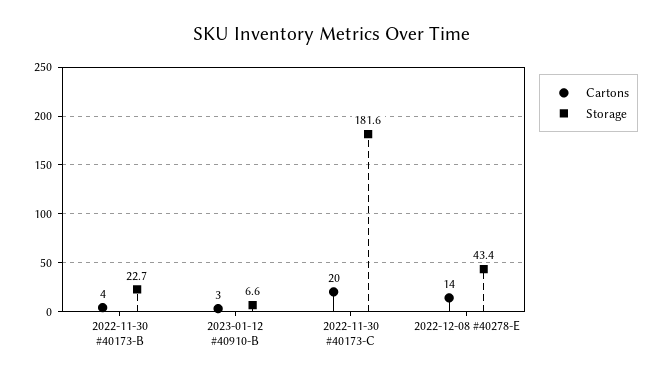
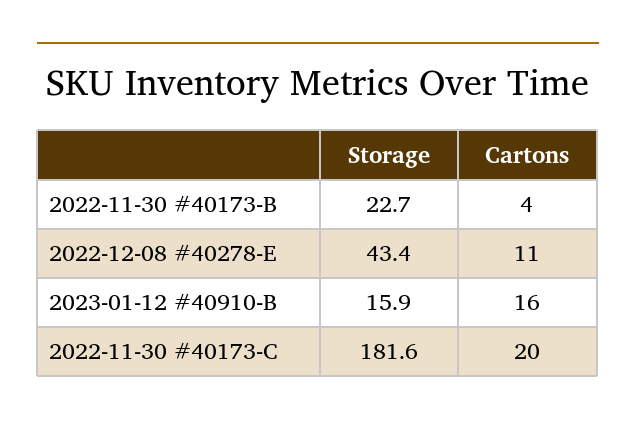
  {
    "Cartons": {
      "2022-11-30 #40173-B": 4,
-     "2023-01-12 #40910-B": 3,
+     "2023-01-12 #40910-B": 16,
      "2022-11-30 #40173-C": 20,
-     "2022-12-08 #40278-E": 14
+     "2022-12-08 #40278-E": 11
    },
    "Storage": {
      "2022-11-30 #40173-B": 22.7,
-     "2023-01-12 #40910-B": 6.6,
+     "2023-01-12 #40910-B": 15.9,
      "2022-11-30 #40173-C": 181.6,
      "2022-12-08 #40278-E": 43.4
    }
  }

